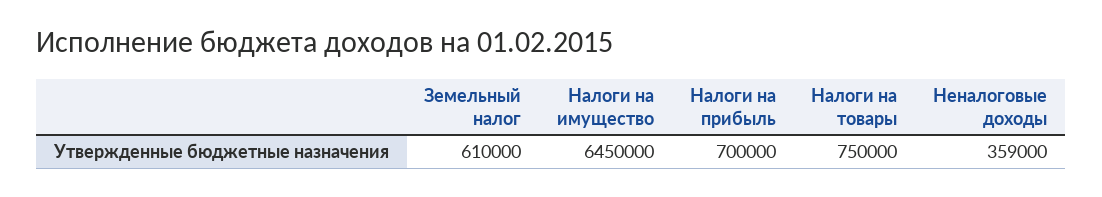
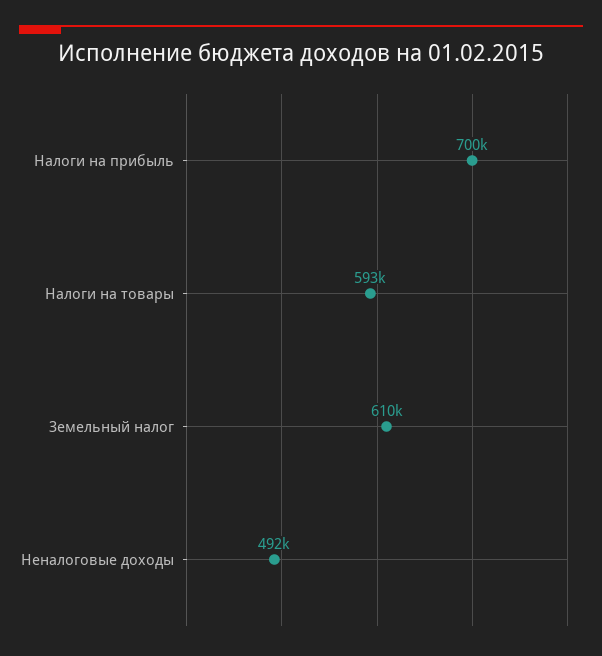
  {
    "Земельный налог": 610000,
-   "Налоги на имущество": 6450000,
    "Налоги на прибыль": 700000,
-   "Налоги на товары": 750000,
+   "Налоги на товары": 593000,
-   "Неналоговые доходы": 359000
+   "Неналоговые доходы": 492000
  }

